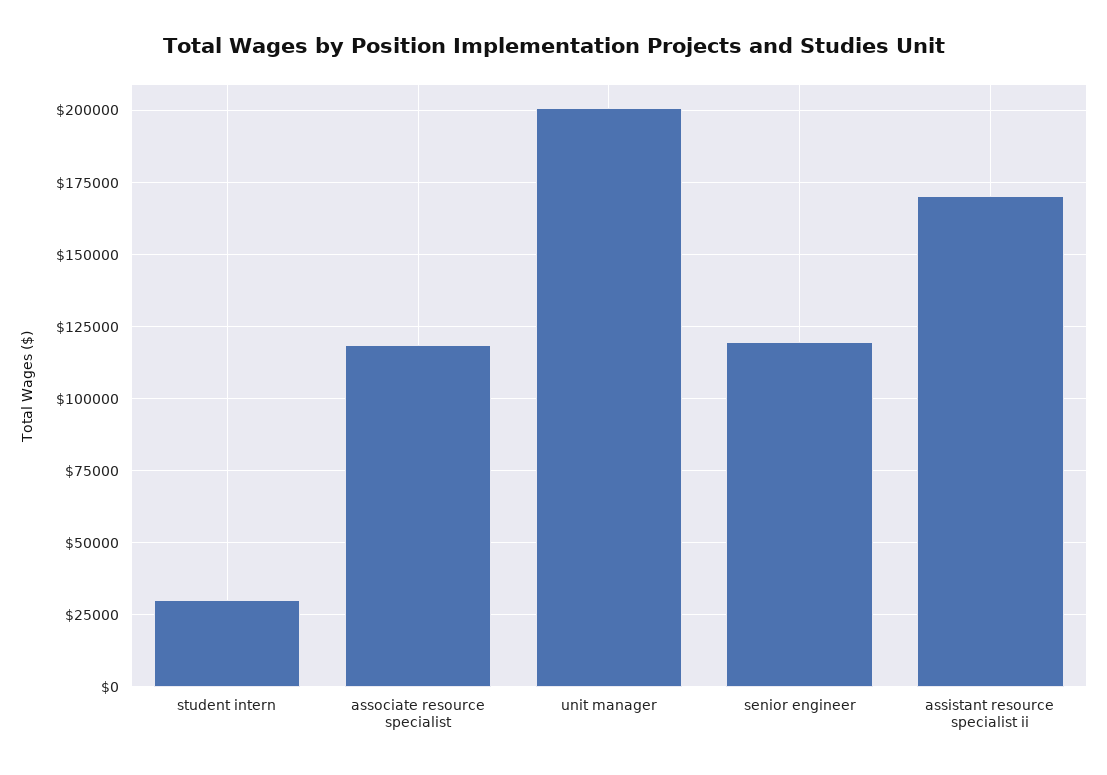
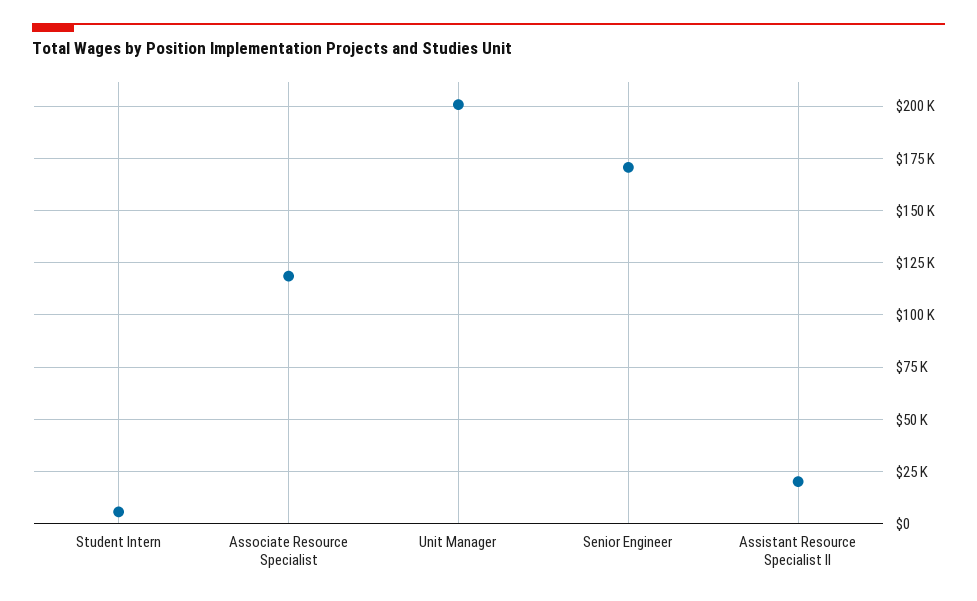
  {
-   "student intern": 30000,
+   "student intern": 5000,
    "associate resource specialist": 117500,
    "unit manager": 200000,
-   "senior engineer": 120000,
+   "senior engineer": 170000,
-   "assistant resource specialist ii": 170000
+   "assistant resource specialist ii": 20000
  }

